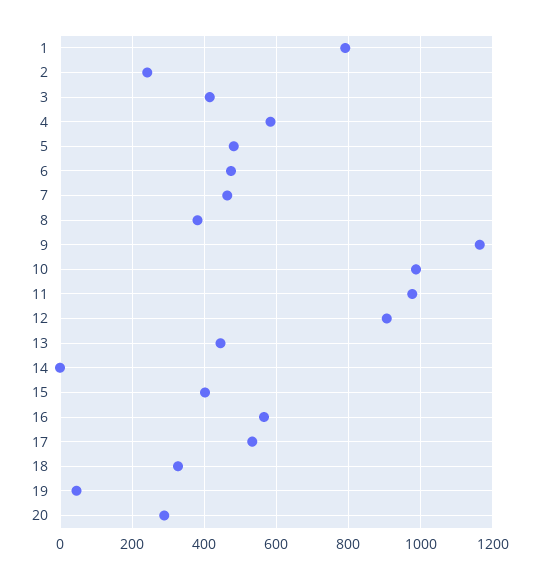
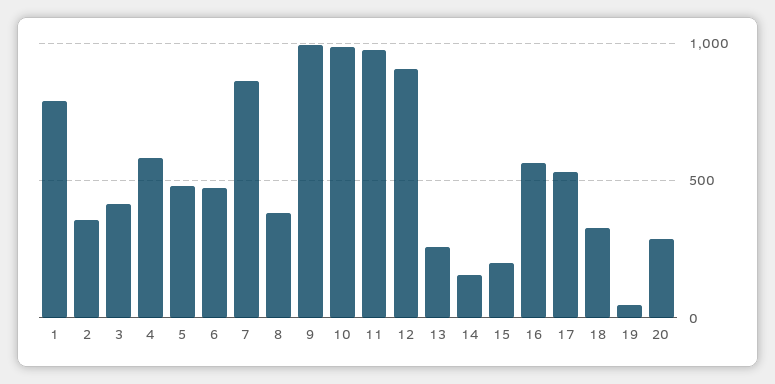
  {
    "1": 800,
-   "2": 240,
+   "2": 350,
    "3": 420,
    "4": 580,
    "5": 480,
    "6": 480,
-   "7": 460,
+   "7": 850,
    "8": 380,
-   "9": 1160,
+   "9": 1000,
    "10": 980,
    "11": 980,
    "12": 900,
-   "13": 440,
+   "13": 250,
-   "14": 0,
+   "14": 150,
-   "15": 400,
+   "15": 200,
    "16": 560,
    "17": 540,
    "18": 320,
    "19": 40,
    "20": 280
  }

